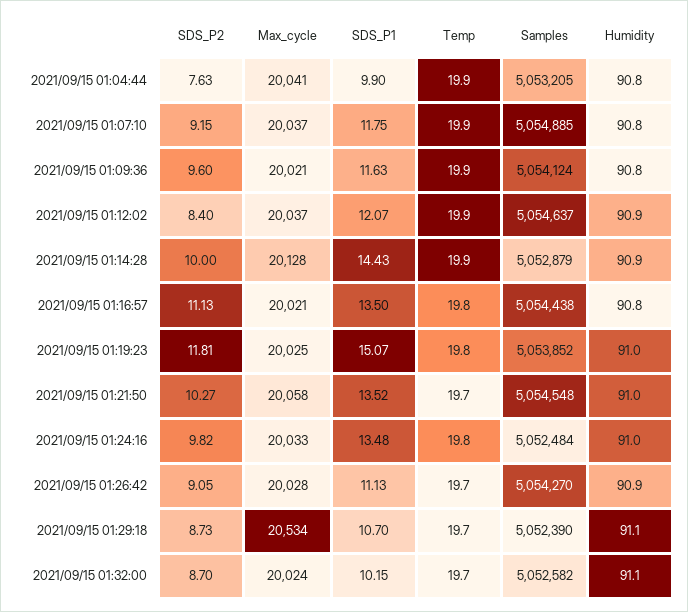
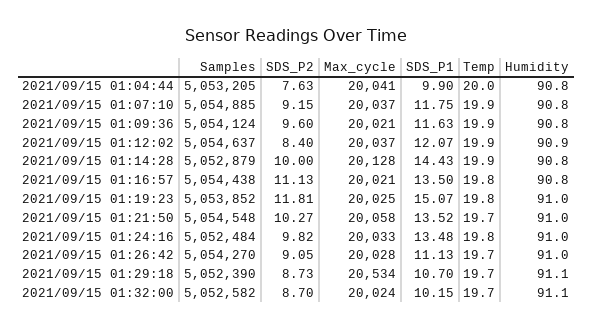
  {
    "SDS_P2": {
      "2021/09/15 01:04:44": 7.63,
      "2021/09/15 01:07:10": 9.15,
      "2021/09/15 01:09:36": 9.6,
      "2021/09/15 01:12:02": 8.4,
      "2021/09/15 01:14:28": 10,
      "2021/09/15 01:16:57": 11.13,
      "2021/09/15 01:19:23": 11.81,
      "2021/09/15 01:21:50": 10.27,
      "2021/09/15 01:24:16": 9.82,
      "2021/09/15 01:26:42": 9.05,
      "2021/09/15 01:29:18": 8.73,
      "2021/09/15 01:32:00": 8.7
    },
    "Max_cycle": {
      "2021/09/15 01:04:44": 20041,
      "2021/09/15 01:07:10": 20037,
      "2021/09/15 01:09:36": 20021,
      "2021/09/15 01:12:02": 20037,
      "2021/09/15 01:14:28": 20128,
      "2021/09/15 01:16:57": 20021,
      "2021/09/15 01:19:23": 20025,
      "2021/09/15 01:21:50": 20058,
      "2021/09/15 01:24:16": 20033,
      "2021/09/15 01:26:42": 20028,
      "2021/09/15 01:29:18": 20534,
      "2021/09/15 01:32:00": 20024
    },
    "SDS_P1": {
      "2021/09/15 01:04:44": 9.9,
      "2021/09/15 01:07:10": 11.75,
      "2021/09/15 01:09:36": 11.63,
      "2021/09/15 01:12:02": 12.07,
      "2021/09/15 01:14:28": 14.43,
      "2021/09/15 01:16:57": 13.5,
      "2021/09/15 01:19:23": 15.07,
      "2021/09/15 01:21:50": 13.52,
      "2021/09/15 01:24:16": 13.48,
      "2021/09/15 01:26:42": 11.13,
      "2021/09/15 01:29:18": 10.7,
      "2021/09/15 01:32:00": 10.15
    },
    "Temp": {
-     "2021/09/15 01:04:44": 19.9,
+     "2021/09/15 01:04:44": 20,
      "2021/09/15 01:07:10": 19.9,
      "2021/09/15 01:09:36": 19.9,
      "2021/09/15 01:12:02": 19.9,
      "2021/09/15 01:14:28": 19.9,
      "2021/09/15 01:16:57": 19.8,
      "2021/09/15 01:19:23": 19.8,
      "2021/09/15 01:21:50": 19.7,
      "2021/09/15 01:24:16": 19.8,
      "2021/09/15 01:26:42": 19.7,
      "2021/09/15 01:29:18": 19.7,
      "2021/09/15 01:32:00": 19.7
    },
    "Samples": {
      "2021/09/15 01:04:44": 5053205,
      "2021/09/15 01:07:10": 5054885,
      "2021/09/15 01:09:36": 5054124,
      "2021/09/15 01:12:02": 5054637,
      "2021/09/15 01:14:28": 5052879,
      "2021/09/15 01:16:57": 5054438,
      "2021/09/15 01:19:23": 5053852,
      "2021/09/15 01:21:50": 5054548,
      "2021/09/15 01:24:16": 5052484,
      "2021/09/15 01:26:42": 5054270,
      "2021/09/15 01:29:18": 5052390,
      "2021/09/15 01:32:00": 5052582
    },
    "Humidity": {
      "2021/09/15 01:04:44": 90.8,
      "2021/09/15 01:07:10": 90.8,
      "2021/09/15 01:09:36": 90.8,
      "2021/09/15 01:12:02": 90.9,
-     "2021/09/15 01:14:28": 90.9,
+     "2021/09/15 01:14:28": 90.8,
      "2021/09/15 01:16:57": 90.8,
      "2021/09/15 01:19:23": 91,
      "2021/09/15 01:21:50": 91,
      "2021/09/15 01:24:16": 91,
-     "2021/09/15 01:26:42": 90.9,
+     "2021/09/15 01:26:42": 91,
      "2021/09/15 01:29:18": 91.1,
      "2021/09/15 01:32:00": 91.1
    }
  }

